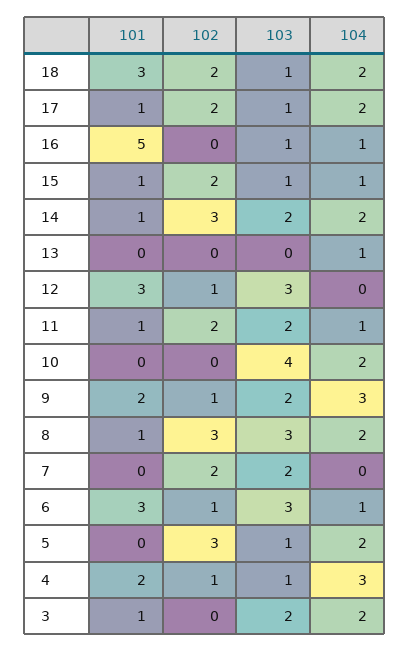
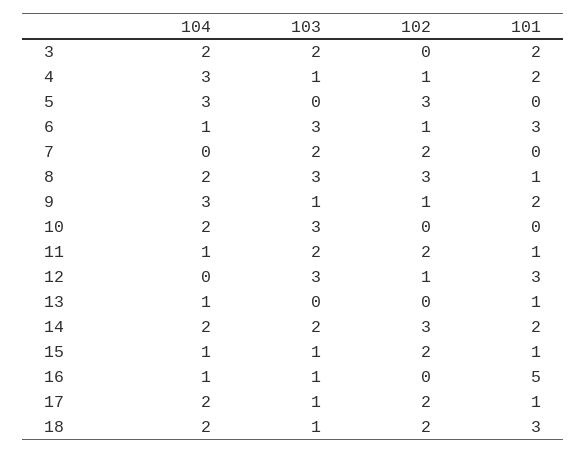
  {
    "101": {
      "18": 3,
      "17": 1,
      "16": 5,
      "15": 1,
-     "14": 1,
+     "14": 2,
-     "13": 0,
+     "13": 1,
      "12": 3,
      "11": 1,
      "10": 0,
      "9": 2,
      "8": 1,
      "7": 0,
      "6": 3,
      "5": 0,
      "4": 2,
-     "3": 1
+     "3": 2
    },
    "102": {
      "18": 2,
      "17": 2,
      "16": 0,
      "15": 2,
      "14": 3,
      "13": 0,
      "12": 1,
      "11": 2,
      "10": 0,
      "9": 1,
      "8": 3,
      "7": 2,
      "6": 1,
      "5": 3,
      "4": 1,
      "3": 0
    },
    "103": {
      "18": 1,
      "17": 1,
      "16": 1,
      "15": 1,
      "14": 2,
      "13": 0,
      "12": 3,
      "11": 2,
-     "10": 4,
+     "10": 3,
-     "9": 2,
+     "9": 1,
      "8": 3,
      "7": 2,
      "6": 3,
-     "5": 1,
+     "5": 0,
      "4": 1,
      "3": 2
    },
    "104": {
      "18": 2,
      "17": 2,
      "16": 1,
      "15": 1,
      "14": 2,
      "13": 1,
      "12": 0,
      "11": 1,
      "10": 2,
      "9": 3,
      "8": 2,
      "7": 0,
      "6": 1,
-     "5": 2,
+     "5": 3,
      "4": 3,
      "3": 2
    }
  }

